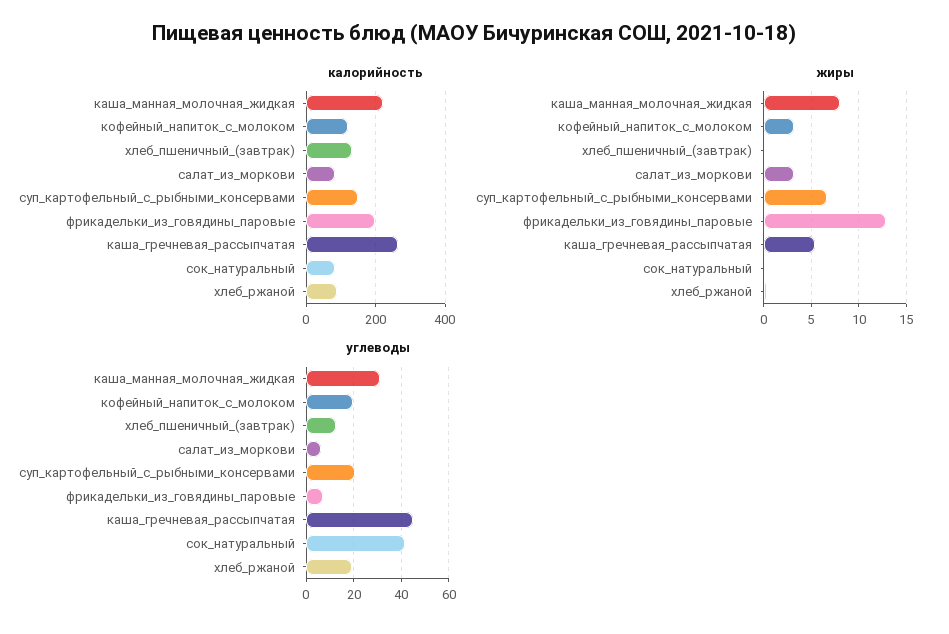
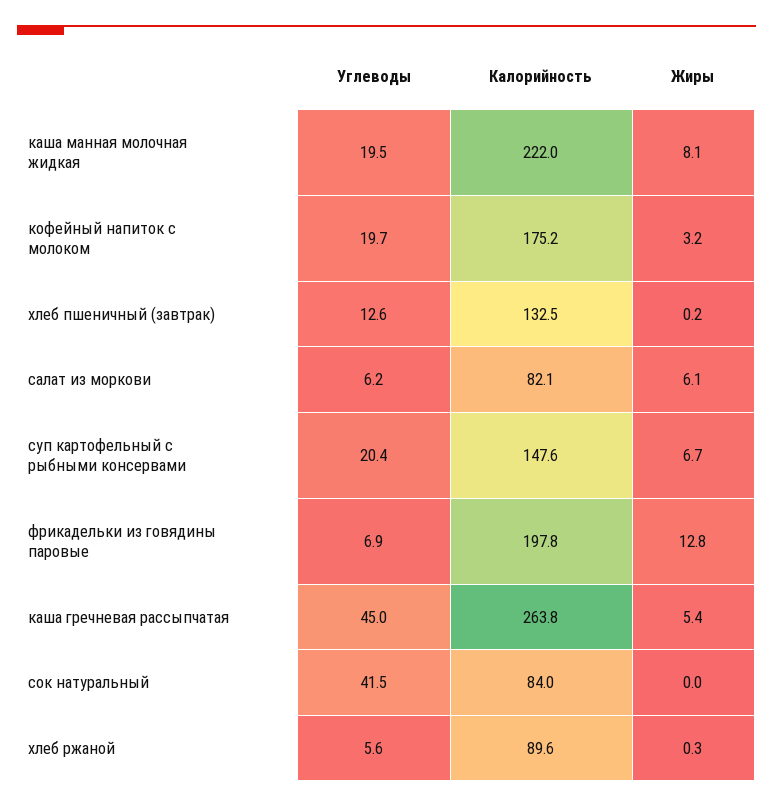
  {
    "калорийность": {
      "каша_манная_молочная_жидкая": 222,
-     "кофейный_напиток_с_молоком": 120,
+     "кофейный_напиток_с_молоком": 175.2,
      "хлеб_пшеничный_(завтрак)": 132.5,
      "салат_из_моркови": 82.1,
      "суп_картофельный_с_рыбными_консервами": 147.6,
      "фрикадельки_из_говядины_паровые": 197.8,
      "каша_гречневая_рассыпчатая": 263.8,
      "сок_натуральный": 84,
      "хлеб_ржаной": 89.6
    },
    "жиры": {
      "каша_манная_молочная_жидкая": 8.1,
      "кофейный_напиток_с_молоком": 3.2,
      "хлеб_пшеничный_(завтрак)": 0.2,
-     "салат_из_моркови": 3,
+     "салат_из_моркови": 6.1,
      "суп_картофельный_с_рыбными_консервами": 6.7,
      "фрикадельки_из_говядины_паровые": 12.8,
      "каша_гречневая_рассыпчатая": 5.4,
      "сок_натуральный": 0,
      "хлеб_ржаной": 0.3
    },
    "углеводы": {
-     "каша_манная_молочная_жидкая": 30,
+     "каша_манная_молочная_жидкая": 19.5,
      "кофейный_напиток_с_молоком": 19.7,
      "хлеб_пшеничный_(завтрак)": 12.6,
      "салат_из_моркови": 6.2,
      "суп_картофельный_с_рыбными_консервами": 20.4,
      "фрикадельки_из_говядины_паровые": 6.9,
      "каша_гречневая_рассыпчатая": 45,
      "сок_натуральный": 41.5,
-     "хлеб_ржаной": 20
+     "хлеб_ржаной": 5.6
    }
  }

